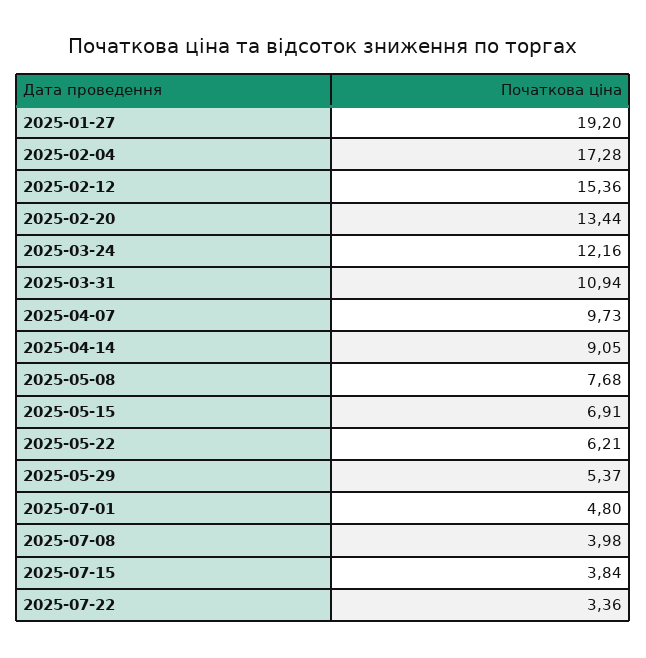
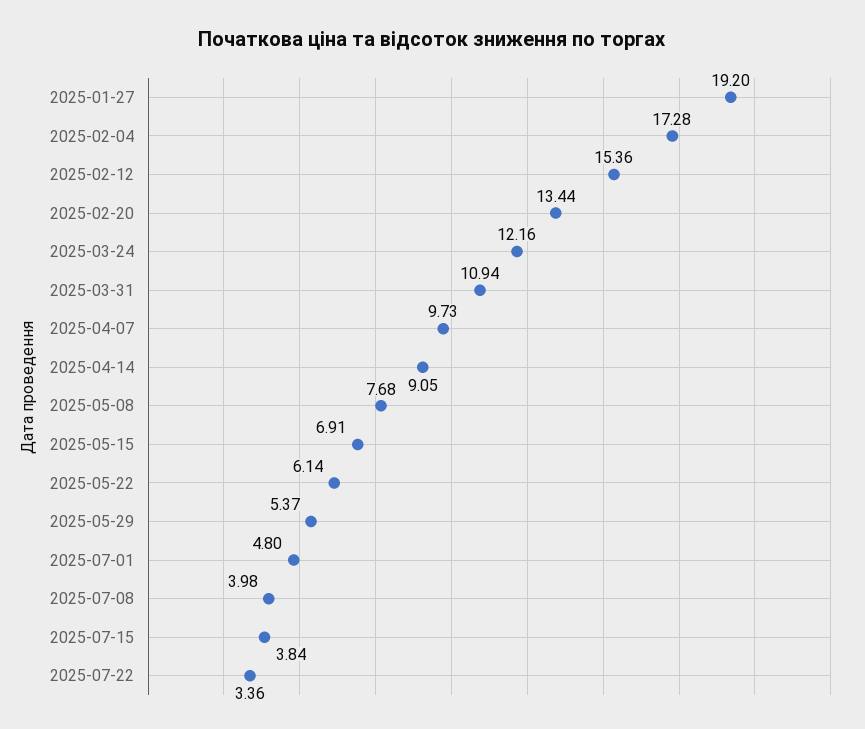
  {
    "2025-01-27": 19.2,
    "2025-02-04": 17.28,
    "2025-02-12": 15.36,
    "2025-02-20": 13.44,
    "2025-03-24": 12.16,
    "2025-03-31": 10.94,
    "2025-04-07": 9.73,
    "2025-04-14": 9.05,
    "2025-05-08": 7.68,
    "2025-05-15": 6.91,
-   "2025-05-22": 6.21,
+   "2025-05-22": 6.14,
    "2025-05-29": 5.37,
    "2025-07-01": 4.8,
    "2025-07-08": 3.98,
    "2025-07-15": 3.84,
    "2025-07-22": 3.36
  }

